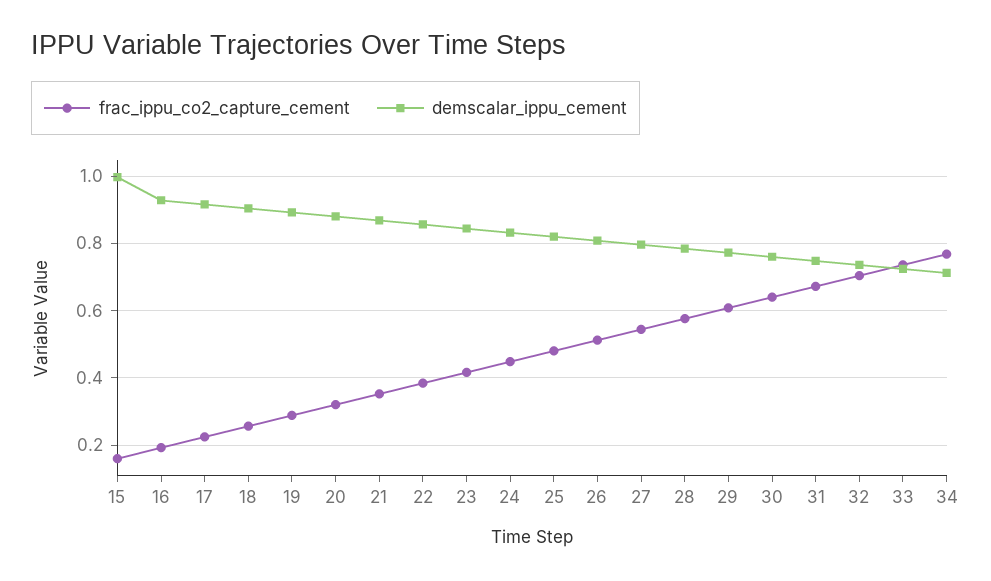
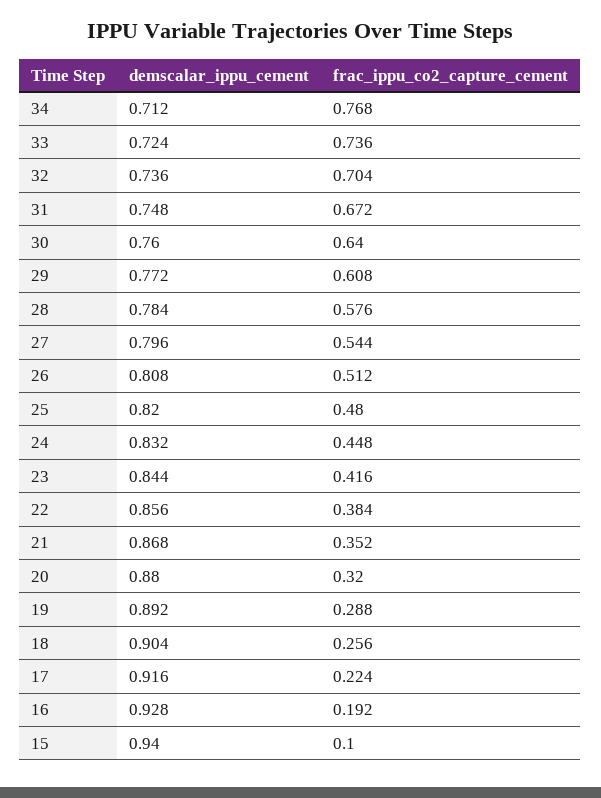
  {
    "frac_ippu_co2_capture_cement": {
-     "15": 0.16,
+     "15": 0.1,
      "16": 0.192,
      "17": 0.224,
      "18": 0.256,
      "19": 0.288,
      "20": 0.32,
      "21": 0.352,
      "22": 0.384,
      "23": 0.416,
      "24": 0.448,
      "25": 0.48,
      "26": 0.512,
      "27": 0.544,
      "28": 0.576,
      "29": 0.608,
      "30": 0.64,
      "31": 0.672,
      "32": 0.704,
      "33": 0.736,
      "34": 0.768
    },
    "demscalar_ippu_cement": {
-     "15": 1,
+     "15": 0.94,
      "16": 0.928,
      "17": 0.916,
      "18": 0.904,
      "19": 0.892,
      "20": 0.88,
      "21": 0.868,
      "22": 0.856,
      "23": 0.844,
      "24": 0.832,
      "25": 0.82,
      "26": 0.808,
      "27": 0.796,
      "28": 0.784,
      "29": 0.772,
      "30": 0.76,
      "31": 0.748,
      "32": 0.736,
      "33": 0.724,
      "34": 0.712
    }
  }

